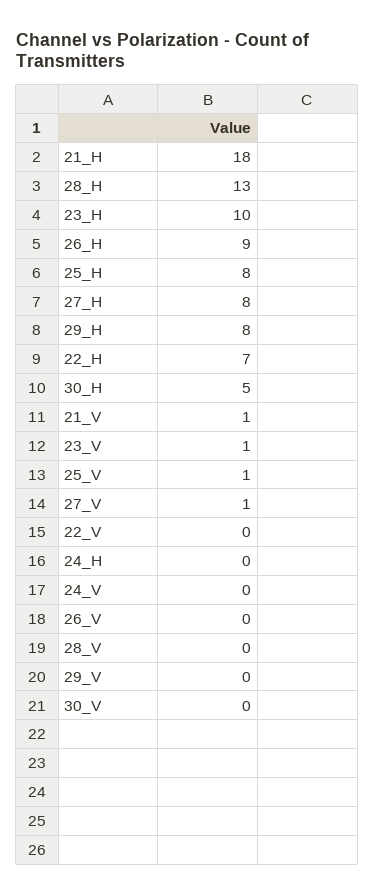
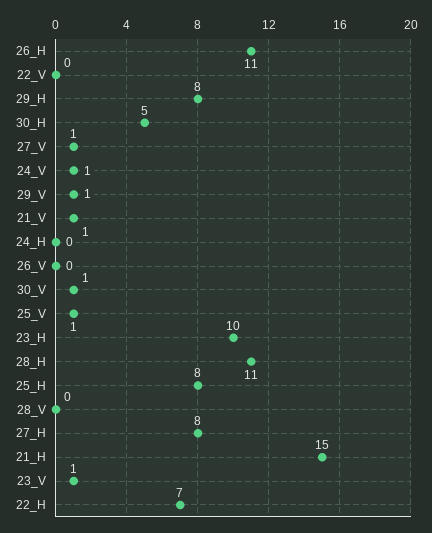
  {
-   "21_H": 18,
+   "21_H": 15,
-   "28_H": 13,
+   "28_H": 11,
    "23_H": 10,
-   "26_H": 9,
+   "26_H": 11,
    "25_H": 8,
    "27_H": 8,
    "29_H": 8,
    "22_H": 7,
    "30_H": 5,
    "21_V": 1,
    "23_V": 1,
    "25_V": 1,
    "27_V": 1,
    "22_V": 0,
    "24_H": 0,
-   "24_V": 0,
+   "24_V": 1,
    "26_V": 0,
    "28_V": 0,
-   "29_V": 0,
+   "29_V": 1,
-   "30_V": 0
+   "30_V": 1
  }

